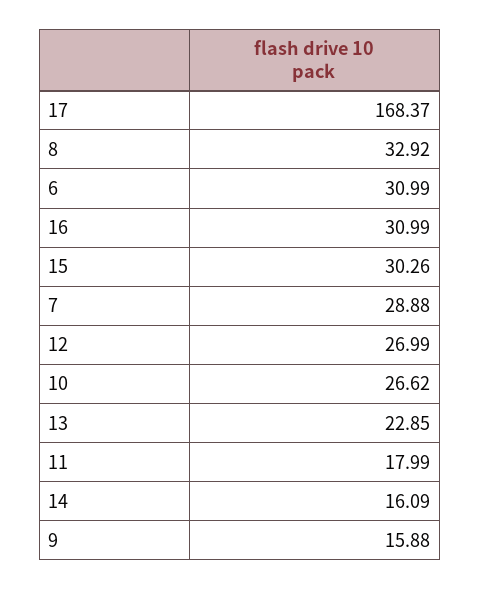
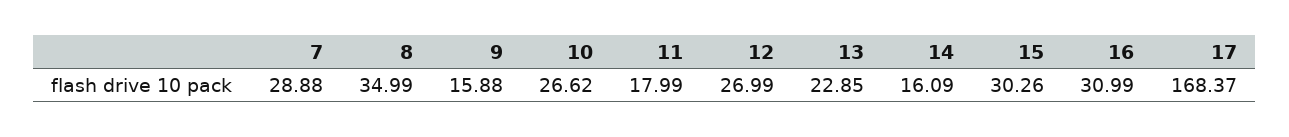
  {
    "17": 168.37,
-   "8": 32.92,
+   "8": 34.99,
-   "6": 30.99,
    "16": 30.99,
    "15": 30.26,
    "7": 28.88,
    "12": 26.99,
    "10": 26.62,
    "13": 22.85,
    "11": 17.99,
    "14": 16.09,
    "9": 15.88
  }

